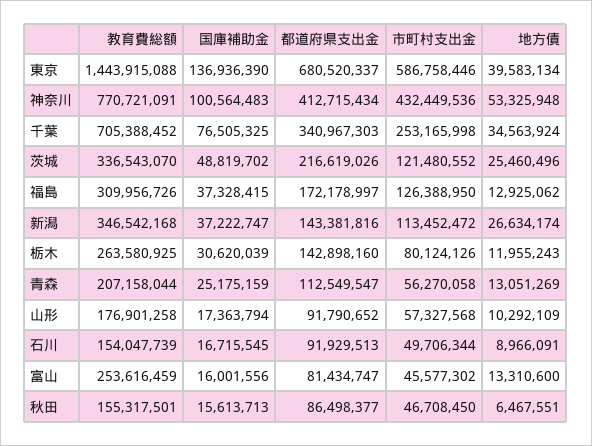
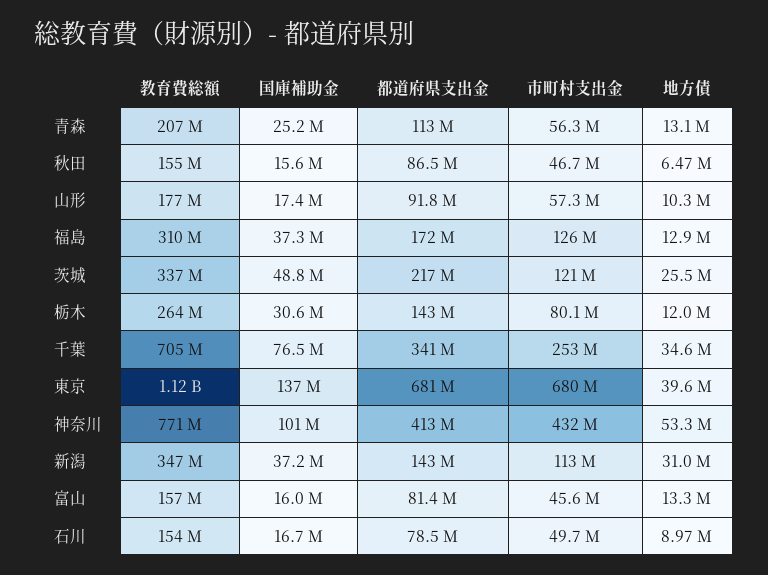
  {
    "教育費総額": {
-     "東京": 1443915088,
+     "東京": 1120000000,
      "神奈川": 770721091,
      "千葉": 705388452,
      "茨城": 336543070,
      "福島": 309956726,
      "新潟": 346542168,
      "栃木": 263580925,
      "青森": 207158044,
      "山形": 176901258,
      "石川": 154047739,
-     "富山": 253616459,
+     "富山": 157000000,
      "秋田": 155317501
    },
    "国庫補助金": {
      "東京": 136936390,
      "神奈川": 100564483,
      "千葉": 76505325,
      "茨城": 48819702,
      "福島": 37328415,
      "新潟": 37222747,
      "栃木": 30620039,
      "青森": 25175159,
      "山形": 17363794,
      "石川": 16715545,
      "富山": 16001556,
      "秋田": 15613713
    },
    "都道府県支出金": {
      "東京": 680520337,
      "神奈川": 412715434,
      "千葉": 340967303,
      "茨城": 216619026,
      "福島": 172178997,
      "新潟": 143381816,
      "栃木": 142898160,
      "青森": 112549547,
      "山形": 91790652,
-     "石川": 91929513,
+     "石川": 78500000,
      "富山": 81434747,
      "秋田": 86498377
    },
    "市町村支出金": {
-     "東京": 586758446,
+     "東京": 680000000,
      "神奈川": 432449536,
      "千葉": 253165998,
      "茨城": 121480552,
      "福島": 126388950,
      "新潟": 113452472,
      "栃木": 80124126,
      "青森": 56270058,
      "山形": 57327568,
      "石川": 49706344,
      "富山": 45577302,
      "秋田": 46708450
    },
    "地方債": {
      "東京": 39583134,
      "神奈川": 53325948,
      "千葉": 34563924,
      "茨城": 25460496,
      "福島": 12925062,
-     "新潟": 26634174,
+     "新潟": 31000000,
      "栃木": 11955243,
      "青森": 13051269,
      "山形": 10292109,
      "石川": 8966091,
      "富山": 13310600,
      "秋田": 6467551
    }
  }

